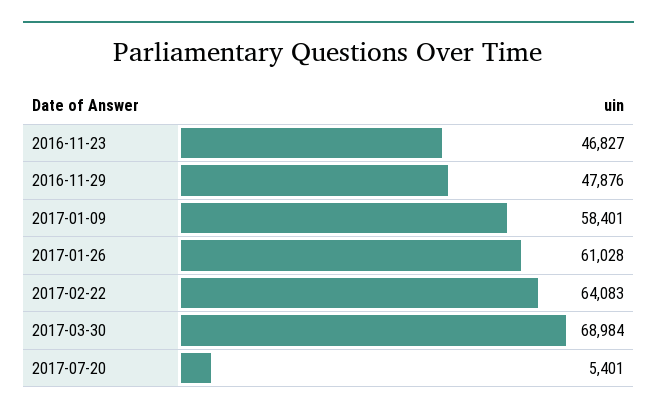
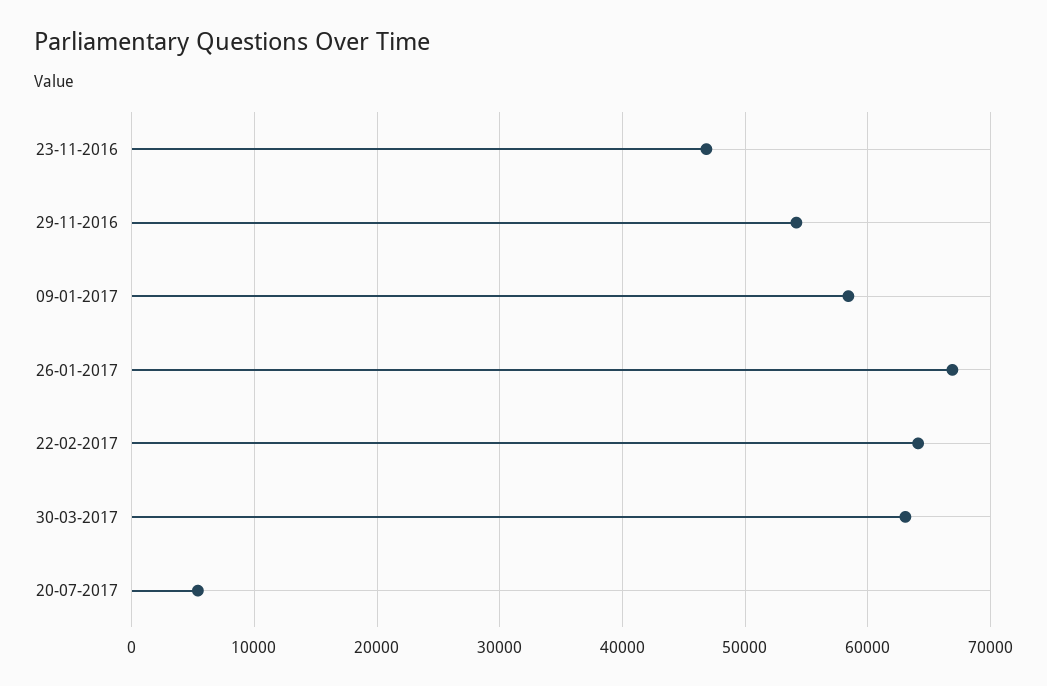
  {
    "2016-11-23": 46827,
-   "2016-11-29": 47876,
+   "2016-11-29": 54000,
    "2017-01-09": 58401,
-   "2017-01-26": 61028,
+   "2017-01-26": 67000,
    "2017-02-22": 64083,
-   "2017-03-30": 68984,
+   "2017-03-30": 63000,
    "2017-07-20": 5401
  }

